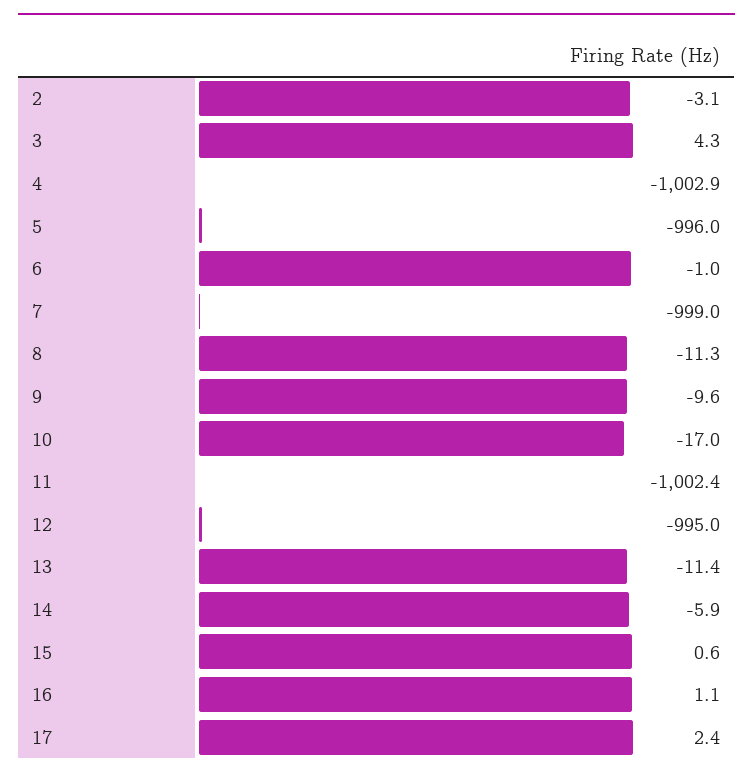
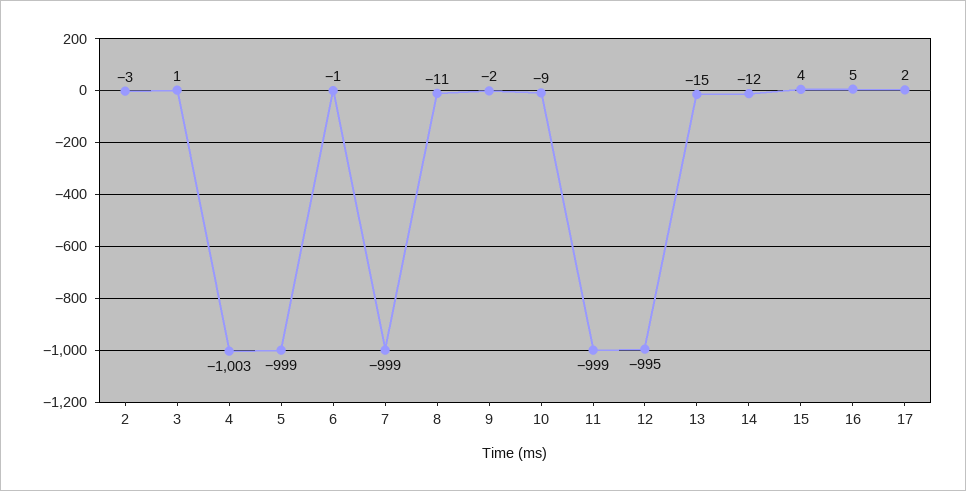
  {
    "2": -3.1,
-   "3": 4.3,
+   "3": 1,
    "4": -1002.9,
-   "5": -996,
+   "5": -999,
    "6": -1,
    "7": -999,
    "8": -11.3,
-   "9": -9.6,
+   "9": -2,
-   "10": -17,
+   "10": -9,
-   "11": -1002.4,
+   "11": -999,
    "12": -995,
-   "13": -11.4,
+   "13": -15,
-   "14": -5.9,
+   "14": -12,
-   "15": 0.6,
+   "15": 4,
-   "16": 1.1,
+   "16": 5,
    "17": 2.4
  }

